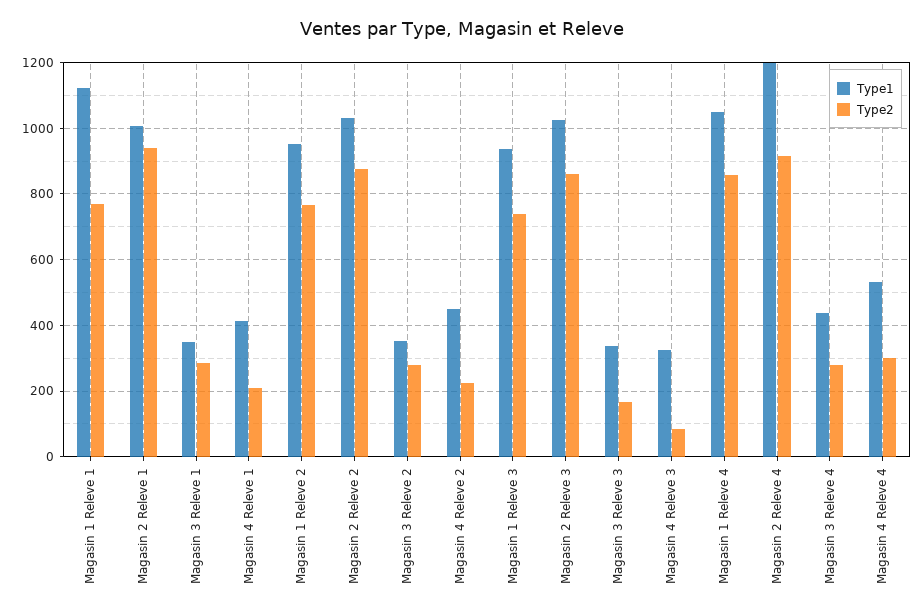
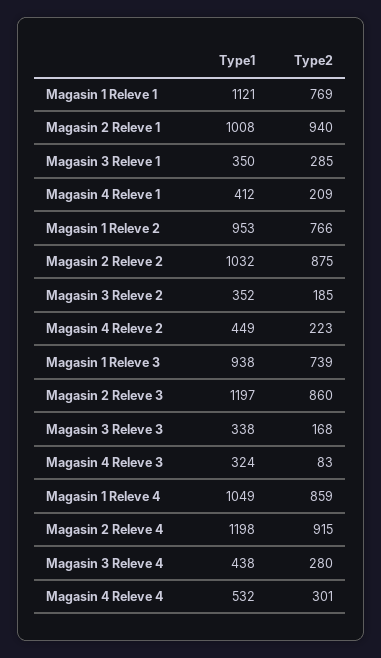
  {
    "Type1": {
      "Magasin 1 Releve 1": 1121,
      "Magasin 2 Releve 1": 1008,
      "Magasin 3 Releve 1": 350,
      "Magasin 4 Releve 1": 412,
      "Magasin 1 Releve 2": 953,
      "Magasin 2 Releve 2": 1032,
      "Magasin 3 Releve 2": 352,
      "Magasin 4 Releve 2": 449,
      "Magasin 1 Releve 3": 938,
-     "Magasin 2 Releve 3": 1020,
+     "Magasin 2 Releve 3": 1197,
      "Magasin 3 Releve 3": 338,
      "Magasin 4 Releve 3": 324,
      "Magasin 1 Releve 4": 1049,
      "Magasin 2 Releve 4": 1198,
      "Magasin 3 Releve 4": 438,
      "Magasin 4 Releve 4": 532
    },
    "Type2": {
      "Magasin 1 Releve 1": 769,
      "Magasin 2 Releve 1": 940,
      "Magasin 3 Releve 1": 285,
      "Magasin 4 Releve 1": 209,
      "Magasin 1 Releve 2": 766,
      "Magasin 2 Releve 2": 875,
-     "Magasin 3 Releve 2": 280,
+     "Magasin 3 Releve 2": 185,
      "Magasin 4 Releve 2": 223,
      "Magasin 1 Releve 3": 739,
      "Magasin 2 Releve 3": 860,
      "Magasin 3 Releve 3": 168,
      "Magasin 4 Releve 3": 83,
      "Magasin 1 Releve 4": 859,
      "Magasin 2 Releve 4": 915,
      "Magasin 3 Releve 4": 280,
      "Magasin 4 Releve 4": 301
    }
  }

